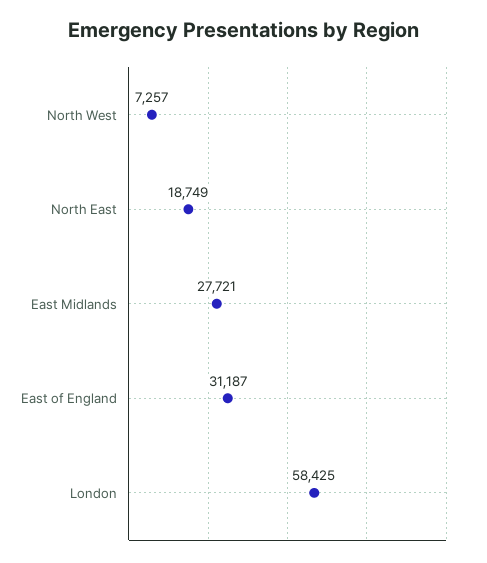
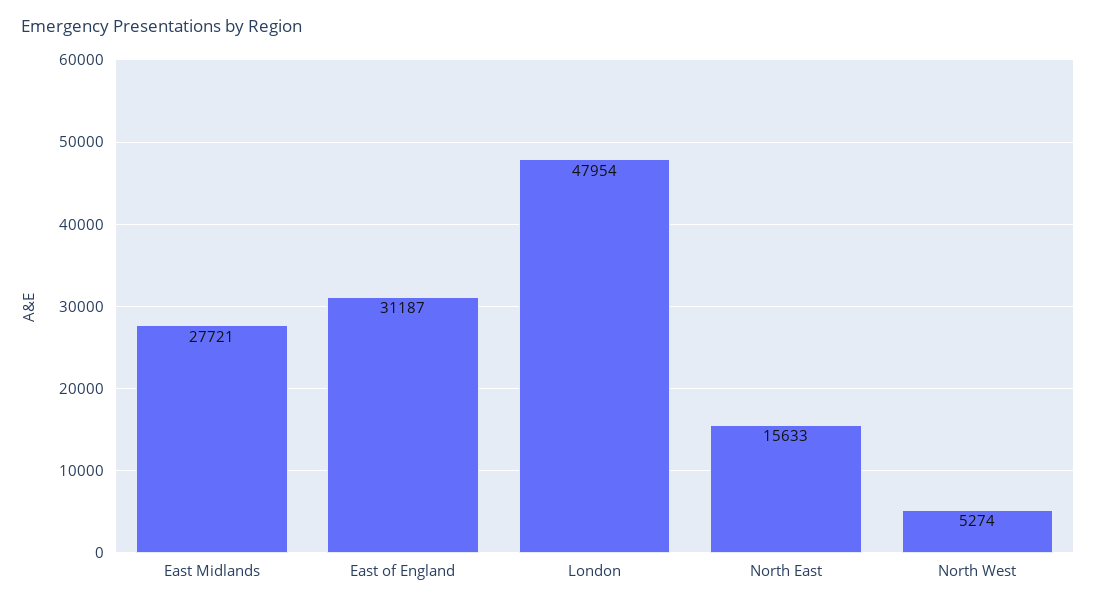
  {
-   "North West": 7257,
+   "North West": 5274,
-   "North East": 18749,
+   "North East": 15633,
    "East Midlands": 27721,
    "East of England": 31187,
-   "London": 58425
+   "London": 47954
  }

